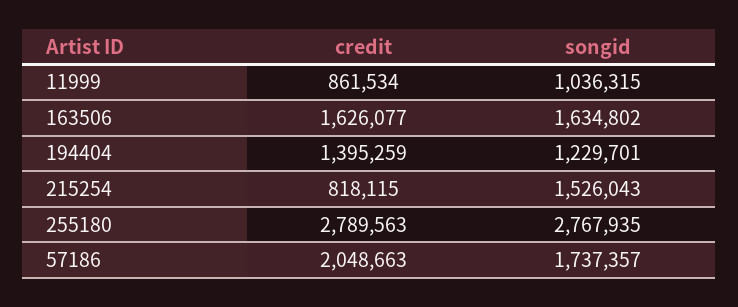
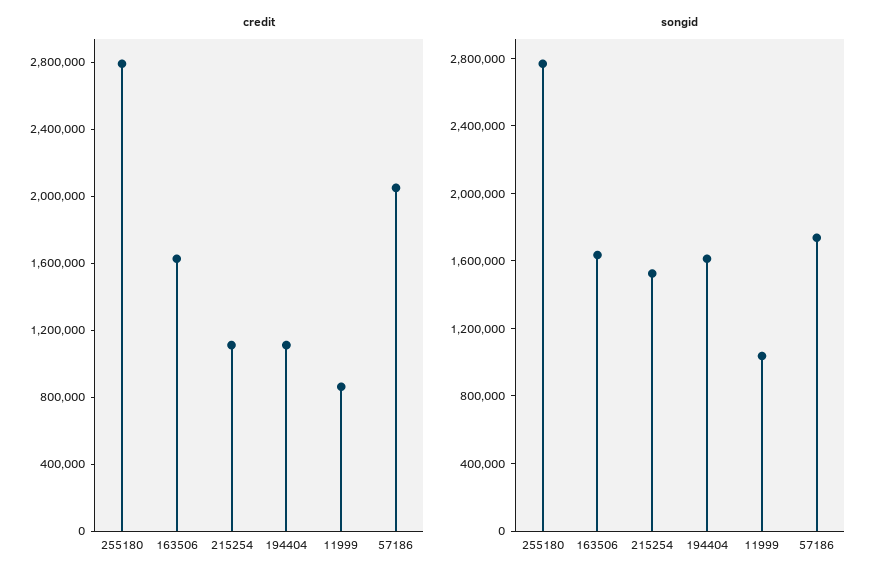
  {
    "credit": {
      "11999": 861534,
      "163506": 1626077,
-     "194404": 1395259,
+     "194404": 1100000,
-     "215254": 818115,
+     "215254": 1100000,
      "255180": 2789563,
      "57186": 2048663
    },
    "songid": {
      "11999": 1036315,
      "163506": 1634802,
-     "194404": 1229701,
+     "194404": 1600000,
      "215254": 1526043,
      "255180": 2767935,
      "57186": 1737357
    }
  }

